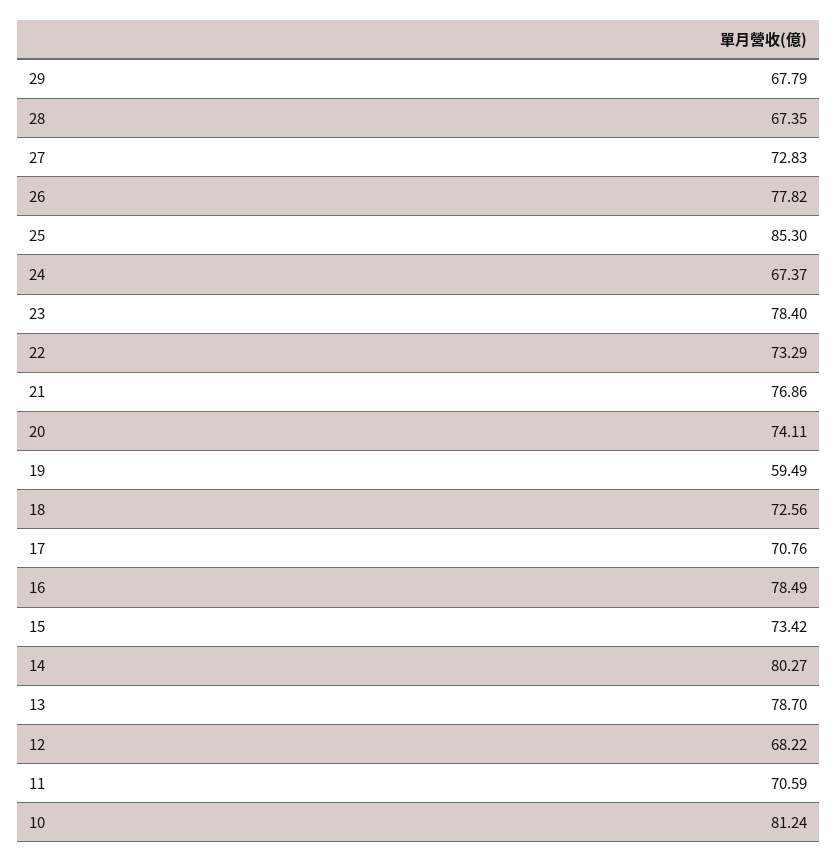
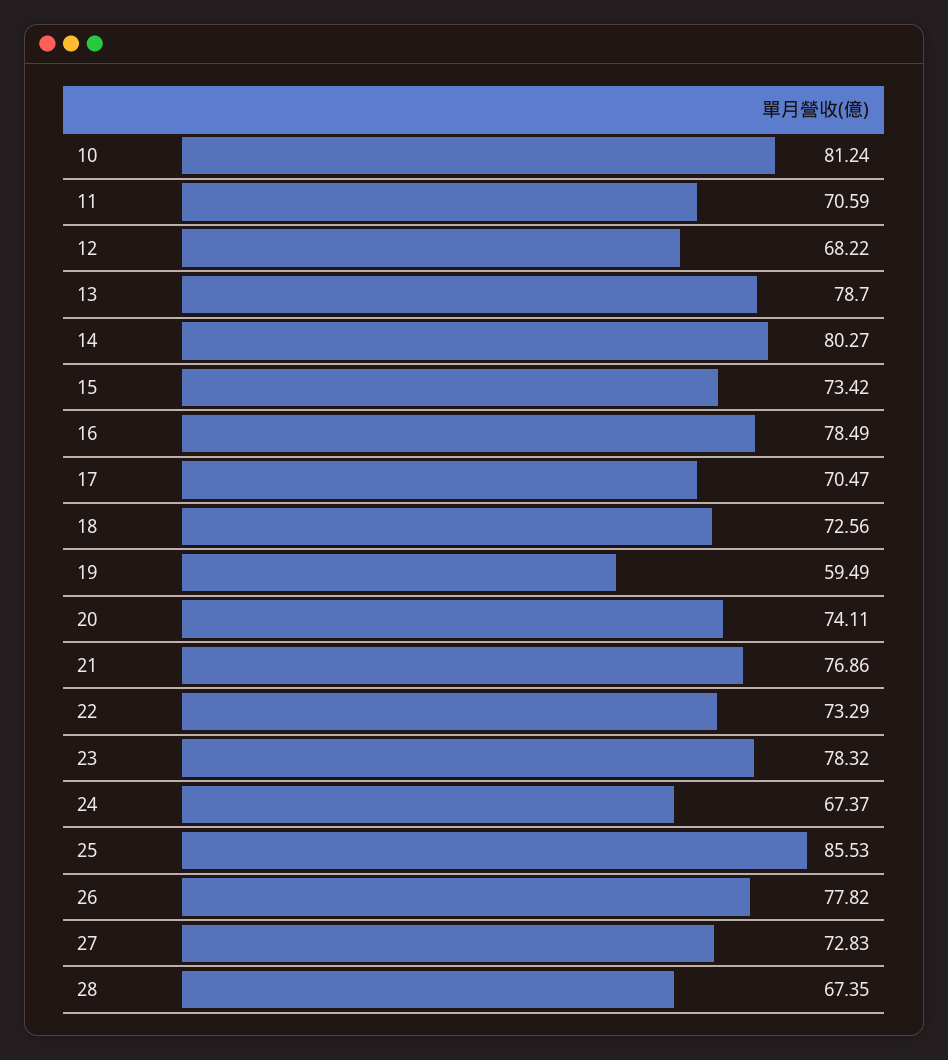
  {
-   "29": 67.79,
    "28": 67.35,
    "27": 72.83,
    "26": 77.82,
-   "25": 85.3,
+   "25": 85.53,
    "24": 67.37,
-   "23": 78.4,
+   "23": 78.32,
    "22": 73.29,
    "21": 76.86,
    "20": 74.11,
    "19": 59.49,
    "18": 72.56,
-   "17": 70.76,
+   "17": 70.47,
    "16": 78.49,
    "15": 73.42,
    "14": 80.27,
    "13": 78.7,
    "12": 68.22,
    "11": 70.59,
    "10": 81.24
  }

